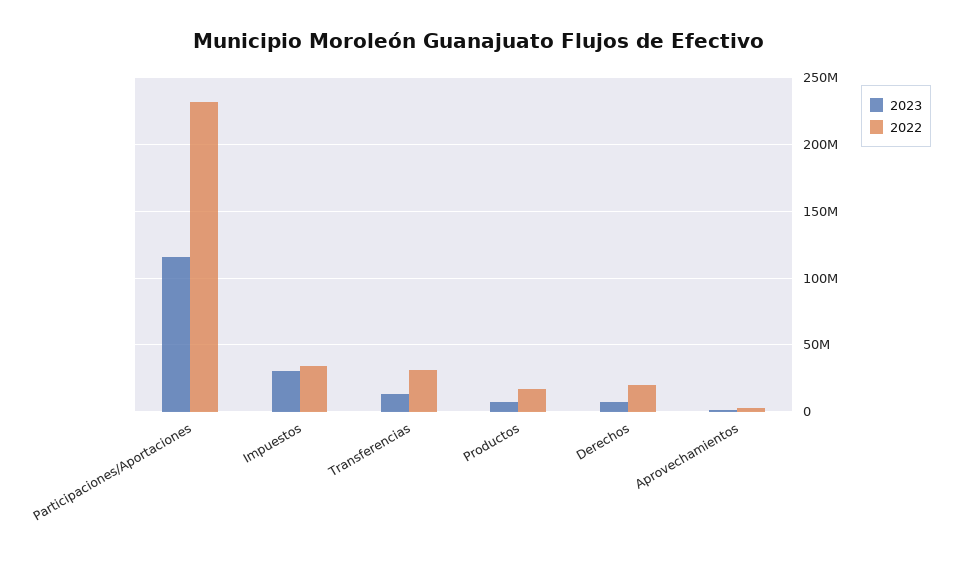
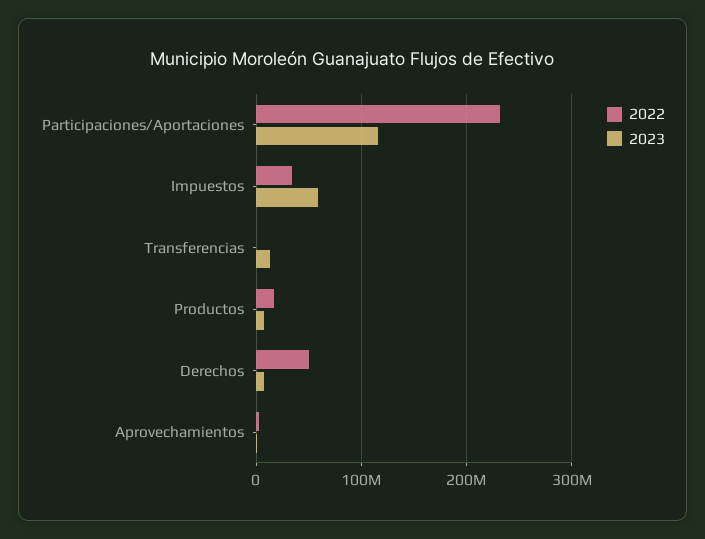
  {
    "2023": {
      "Participaciones/Aportaciones": 115000000,
-     "Impuestos": 30000000,
+     "Impuestos": 60000000,
      "Transferencias": 15000000,
      "Productos": 10000000,
      "Derechos": 5000000,
      "Aprovechamientos": 0
    },
    "2022": {
      "Participaciones/Aportaciones": 230000000,
      "Impuestos": 35000000,
-     "Transferencias": 30000000,
+     "Transferencias": 0,
      "Productos": 15000000,
-     "Derechos": 20000000,
+     "Derechos": 50000000,
      "Aprovechamientos": 5000000
    }
  }

